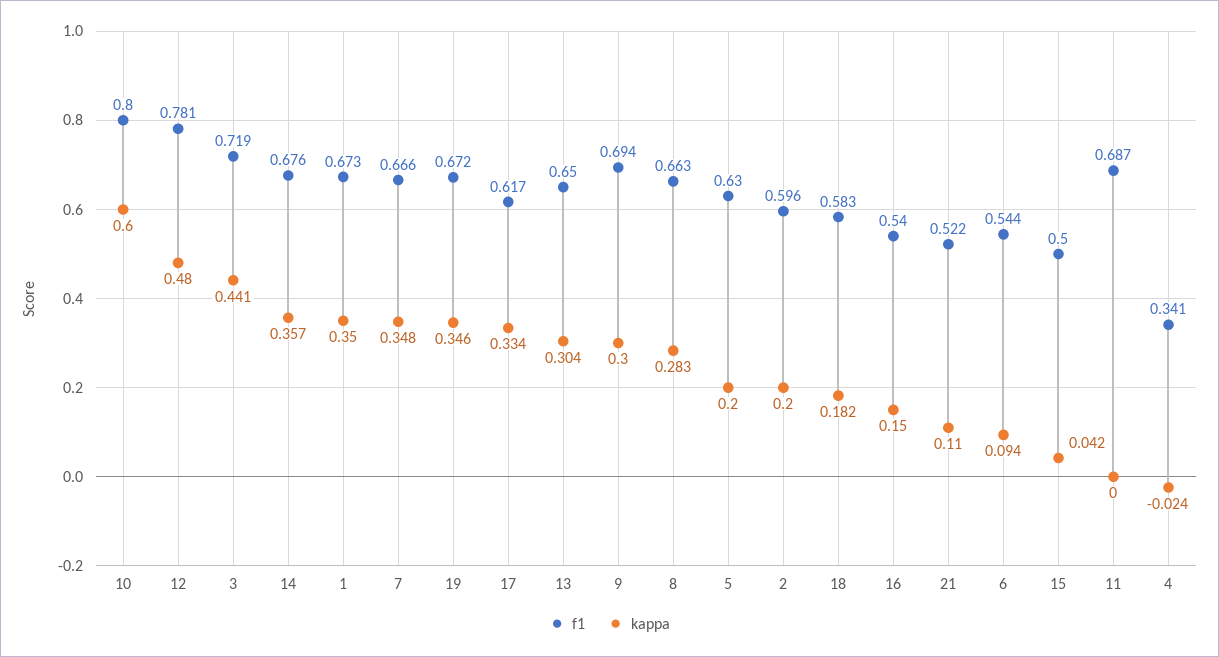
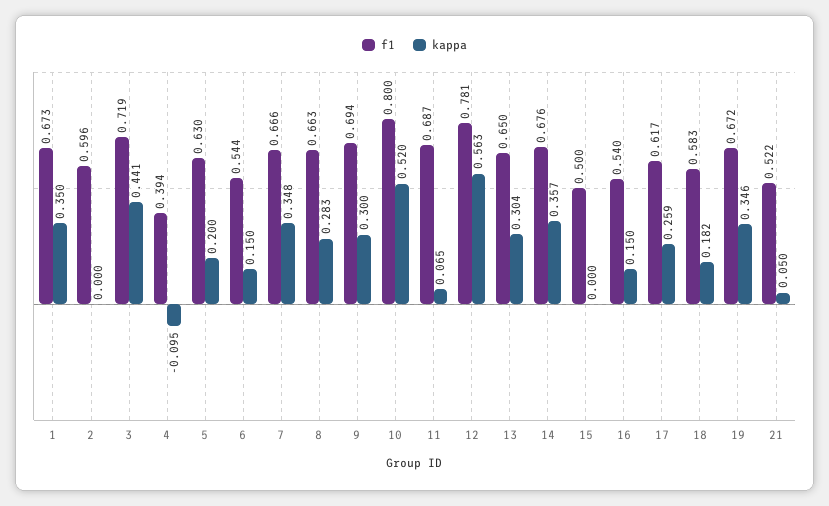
  {
    "f1": {
      "10": 0.8,
      "12": 0.781,
      "3": 0.719,
      "14": 0.676,
      "1": 0.673,
      "7": 0.666,
      "19": 0.672,
      "17": 0.617,
      "13": 0.65,
      "9": 0.694,
      "8": 0.663,
      "5": 0.63,
      "2": 0.596,
      "18": 0.583,
      "16": 0.54,
      "21": 0.522,
      "6": 0.544,
      "15": 0.5,
      "11": 0.687,
-     "4": 0.341
+     "4": 0.394
    },
    "kappa": {
-     "10": 0.6,
+     "10": 0.52,
-     "12": 0.48,
+     "12": 0.563,
      "3": 0.441,
      "14": 0.357,
      "1": 0.35,
      "7": 0.348,
      "19": 0.346,
-     "17": 0.334,
+     "17": 0.259,
      "13": 0.304,
      "9": 0.3,
      "8": 0.283,
      "5": 0.2,
-     "2": 0.2,
+     "2": 0,
      "18": 0.182,
      "16": 0.15,
-     "21": 0.11,
+     "21": 0.05,
-     "6": 0.094,
+     "6": 0.15,
-     "15": 0.042,
+     "15": 0,
-     "11": 0,
+     "11": 0.065,
-     "4": -0.024
+     "4": -0.095
    }
  }

